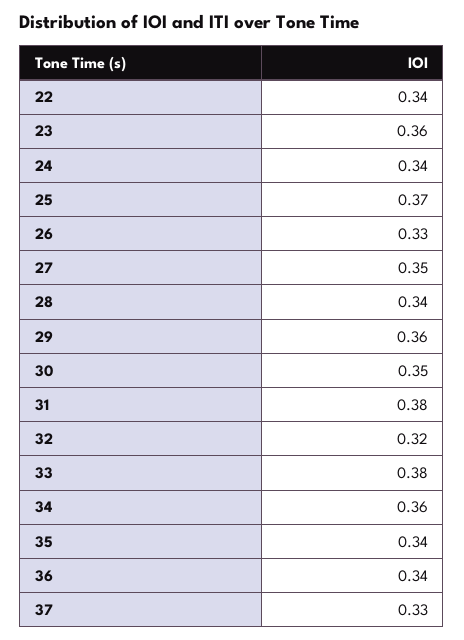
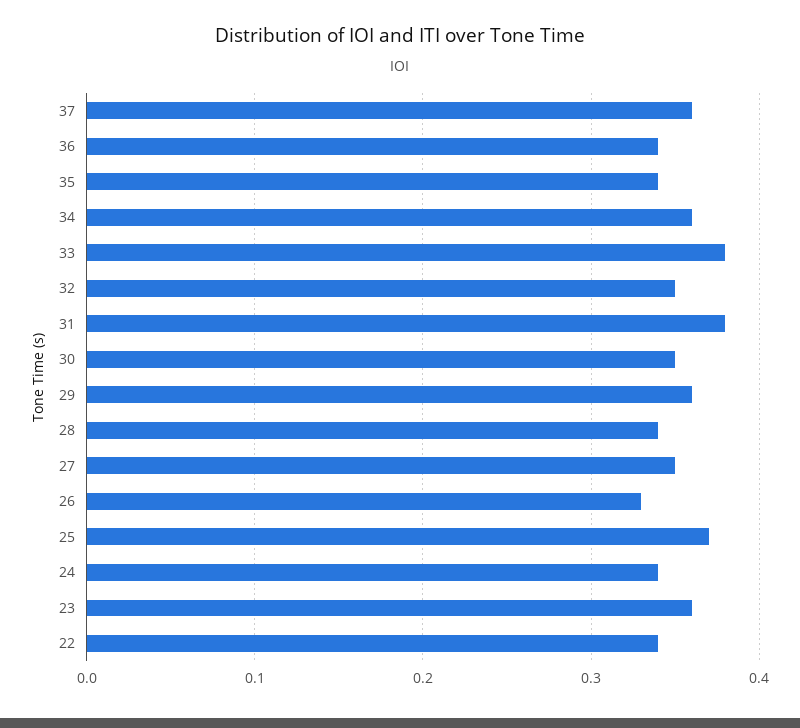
  {
    "22": 0.34,
    "23": 0.36,
    "24": 0.34,
    "25": 0.37,
    "26": 0.33,
    "27": 0.35,
    "28": 0.34,
    "29": 0.36,
    "30": 0.35,
    "31": 0.38,
-   "32": 0.32,
+   "32": 0.35,
    "33": 0.38,
    "34": 0.36,
    "35": 0.34,
    "36": 0.34,
-   "37": 0.33
+   "37": 0.36
  }

